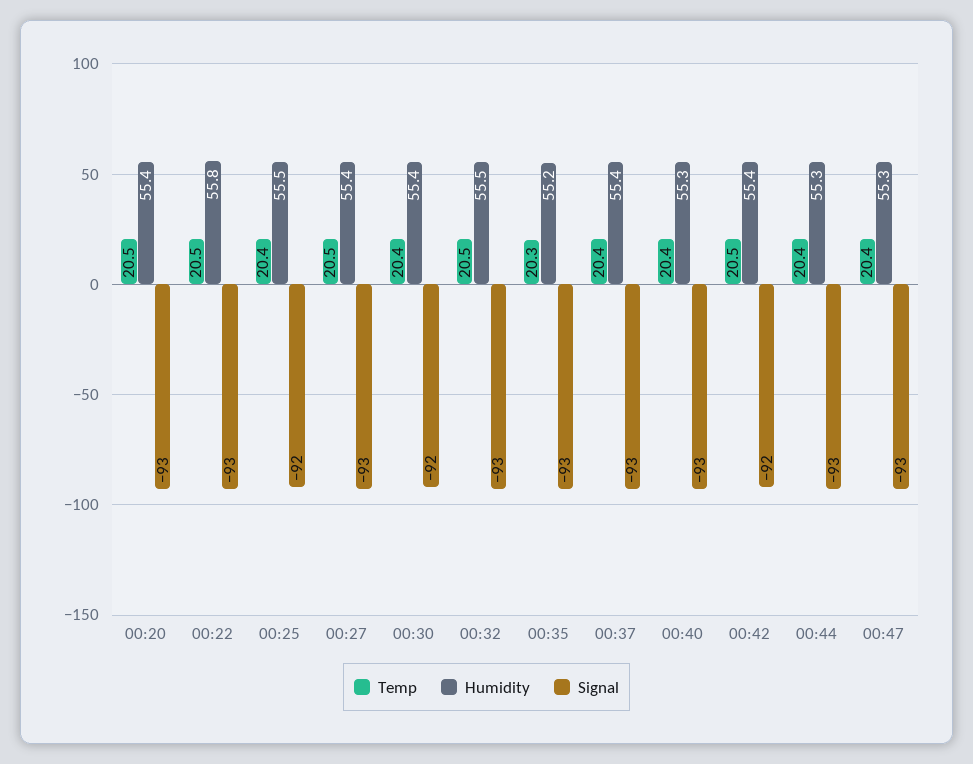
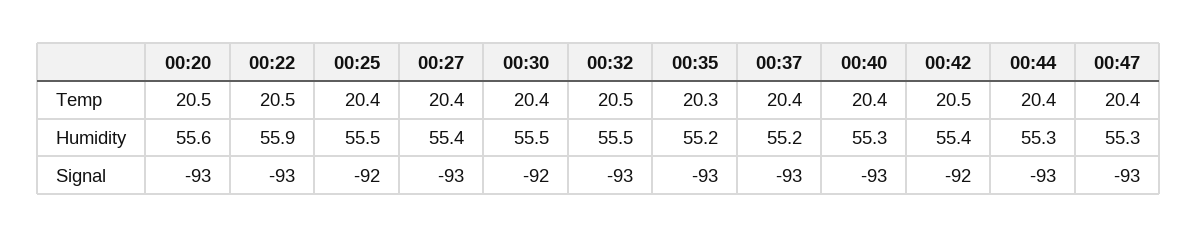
  {
    "Temp": {
      "00:20": 20.5,
      "00:22": 20.5,
      "00:25": 20.4,
-     "00:27": 20.5,
+     "00:27": 20.4,
      "00:30": 20.4,
      "00:32": 20.5,
      "00:35": 20.3,
      "00:37": 20.4,
      "00:40": 20.4,
      "00:42": 20.5,
      "00:44": 20.4,
      "00:47": 20.4
    },
    "Humidity": {
-     "00:20": 55.4,
+     "00:20": 55.6,
-     "00:22": 55.8,
+     "00:22": 55.9,
      "00:25": 55.5,
      "00:27": 55.4,
-     "00:30": 55.4,
+     "00:30": 55.5,
      "00:32": 55.5,
      "00:35": 55.2,
-     "00:37": 55.4,
+     "00:37": 55.2,
      "00:40": 55.3,
      "00:42": 55.4,
      "00:44": 55.3,
      "00:47": 55.3
    },
    "Signal": {
      "00:20": -93,
      "00:22": -93,
      "00:25": -92,
      "00:27": -93,
      "00:30": -92,
      "00:32": -93,
      "00:35": -93,
      "00:37": -93,
      "00:40": -93,
      "00:42": -92,
      "00:44": -93,
      "00:47": -93
    }
  }

